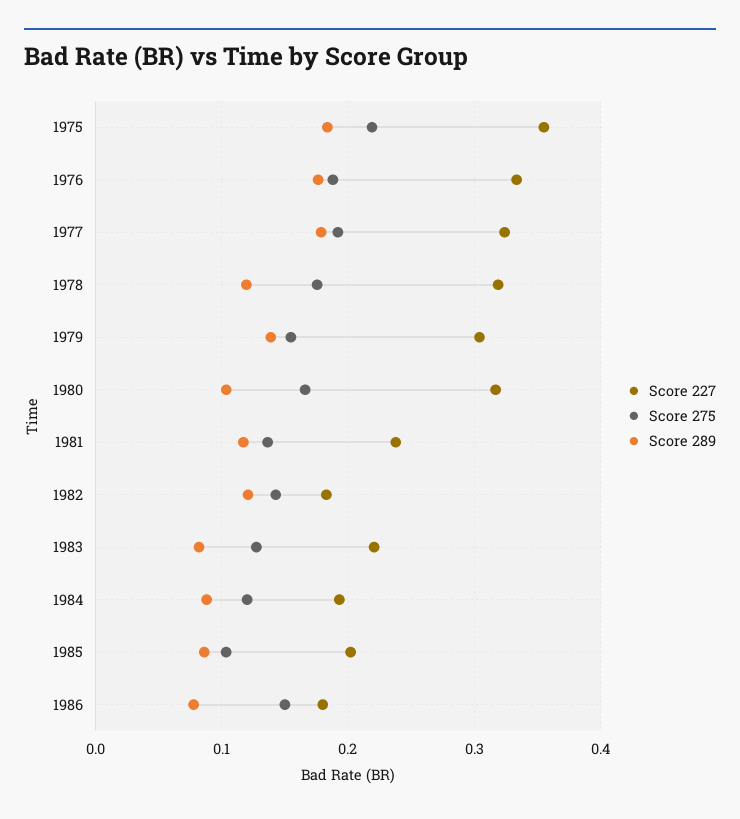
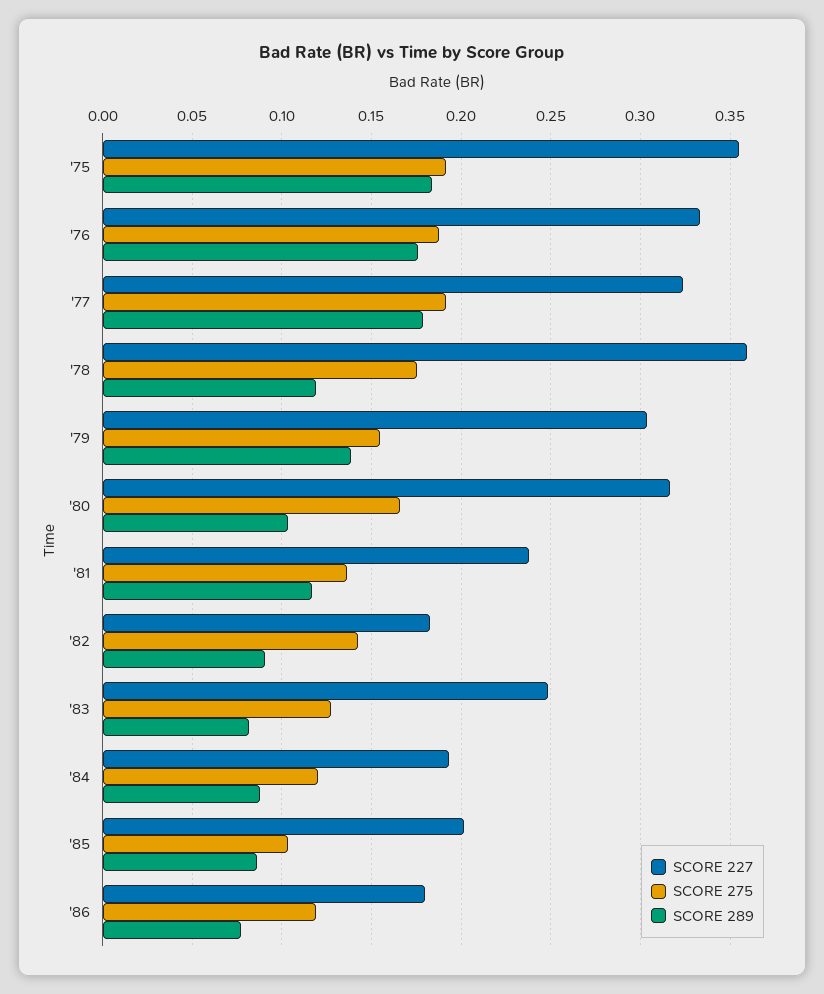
  {
    "Score 227": {
      "1975": 0.355,
      "1976": 0.335,
      "1977": 0.325,
-     "1978": 0.32,
+     "1978": 0.36,
      "1979": 0.305,
      "1980": 0.315,
      "1981": 0.24,
      "1982": 0.185,
-     "1983": 0.22,
+     "1983": 0.25,
      "1984": 0.195,
      "1985": 0.2,
      "1986": 0.18
    },
    "Score 275": {
-     "1975": 0.22,
+     "1975": 0.19,
      "1976": 0.19,
      "1977": 0.19,
      "1978": 0.175,
      "1979": 0.155,
      "1980": 0.165,
      "1981": 0.135,
      "1982": 0.145,
      "1983": 0.125,
      "1984": 0.12,
      "1985": 0.105,
-     "1986": 0.15
+     "1986": 0.12
    },
    "Score 289": {
      "1975": 0.185,
      "1976": 0.175,
      "1977": 0.18,
      "1978": 0.12,
      "1979": 0.14,
      "1980": 0.105,
      "1981": 0.115,
-     "1982": 0.12,
+     "1982": 0.09,
      "1983": 0.08,
      "1984": 0.09,
      "1985": 0.085,
      "1986": 0.08
    }
  }

